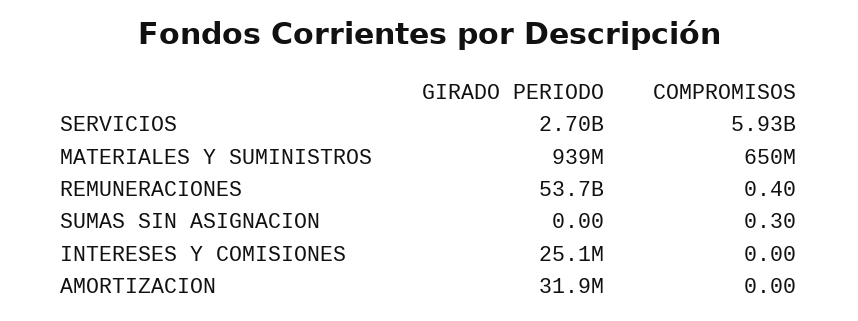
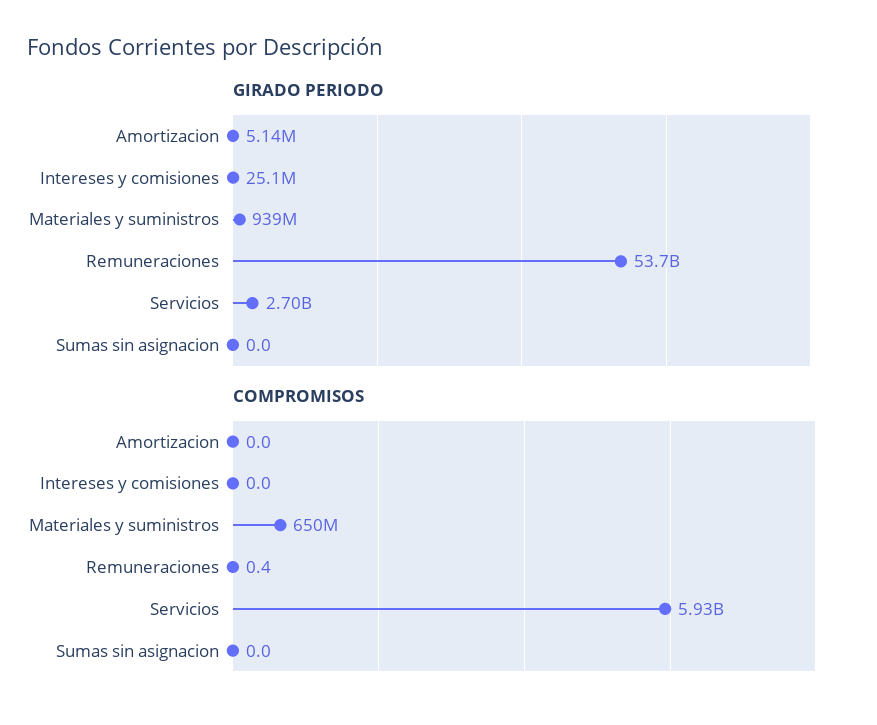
  {
    "GIRADO PERIODO": {
      "SERVICIOS": 2700000000,
      "MATERIALES Y SUMINISTROS": 939000000,
      "REMUNERACIONES": 53700000000,
      "SUMAS SIN ASIGNACION": 0,
      "INTERESES Y COMISIONES": 25100000,
-     "AMORTIZACION": 31900000
+     "AMORTIZACION": 5140000
    },
    "COMPROMISOS": {
      "SERVICIOS": 5930000000,
      "MATERIALES Y SUMINISTROS": 650000000,
      "REMUNERACIONES": 0.4,
-     "SUMAS SIN ASIGNACION": 0.3,
+     "SUMAS SIN ASIGNACION": 0,
      "INTERESES Y COMISIONES": 0,
      "AMORTIZACION": 0
    }
  }

